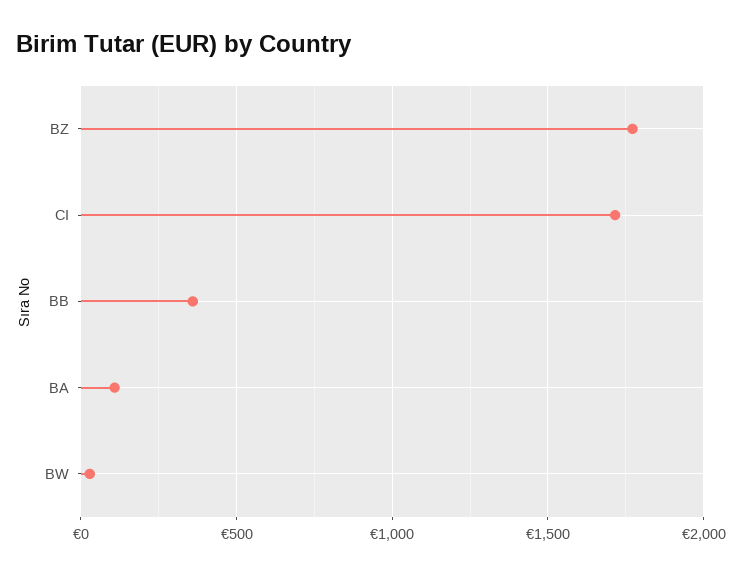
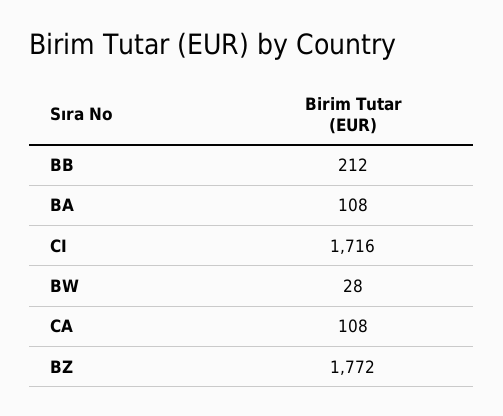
  {
    "BZ": 1772,
    "CI": 1716,
-   "BB": 350,
+   "BB": 212,
    "BA": 108,
-   "BW": 28
+   "BW": 28,
+   "CA": 108
  }

